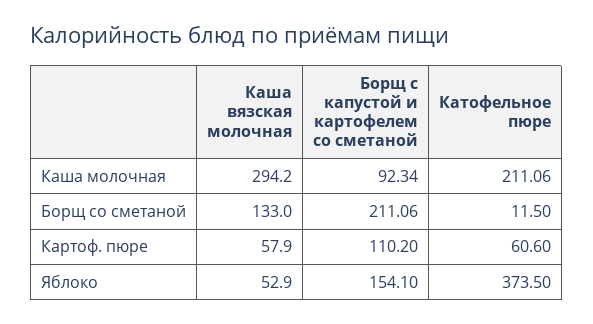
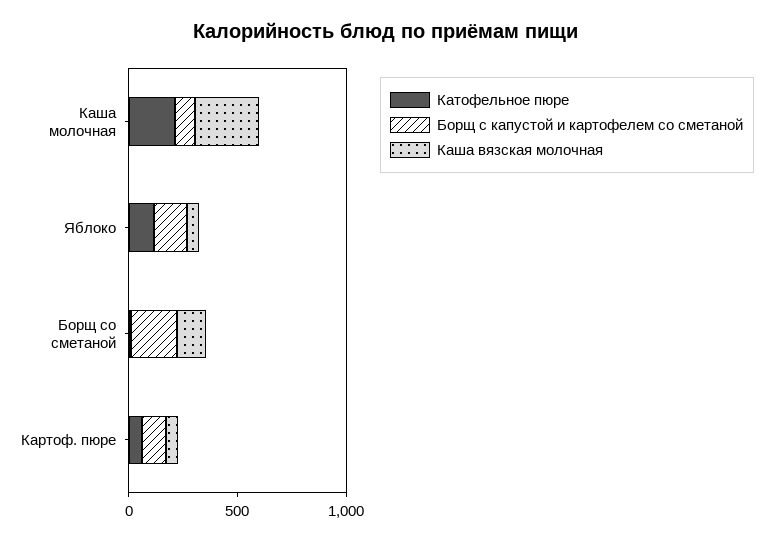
  {
    "Каша вязская молочная": {
      "Каша молочная": 294.2,
      "Борщ со сметаной": 133,
      "Картоф. пюре": 57.9,
      "Яблоко": 52.9
    },
    "Борщ с капустой и картофелем со сметаной": {
      "Каша молочная": 92.34,
      "Борщ со сметаной": 211.06,
      "Картоф. пюре": 110.2,
      "Яблоко": 154.1
    },
    "Катофельное пюре": {
      "Каша молочная": 211.06,
      "Борщ со сметаной": 11.5,
      "Картоф. пюре": 60.6,
-     "Яблоко": 373.5
+     "Яблоко": 100
    }
  }

